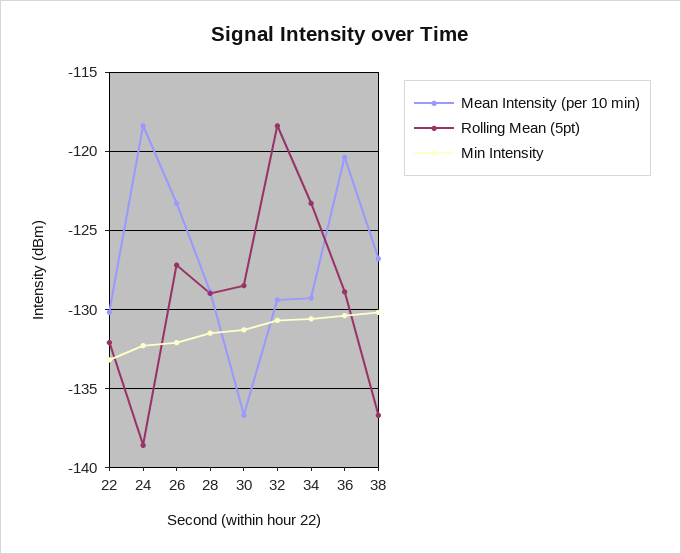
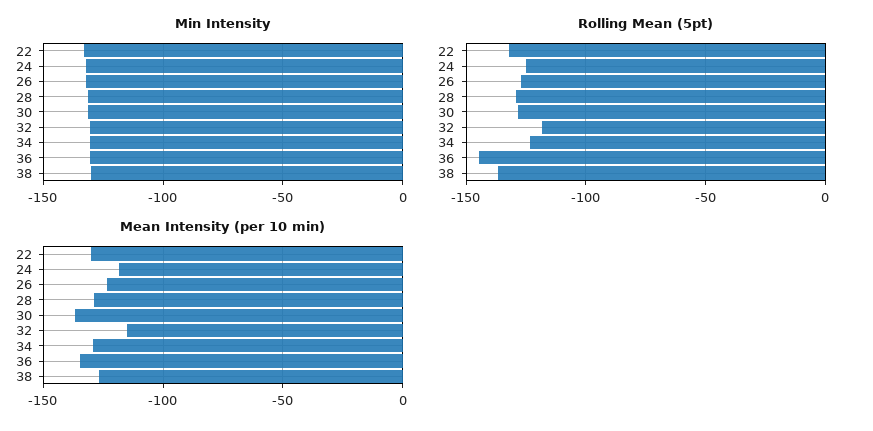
  {
    "Mean Intensity (per 10 min)": {
      "22": -130,
      "24": -118.5,
      "26": -123.5,
      "28": -129,
      "30": -136.5,
-     "32": -129.5,
+     "32": -115,
      "34": -129.5,
-     "36": -120.5,
+     "36": -135,
      "38": -127
    },
    "Rolling Mean (5pt)": {
      "22": -132,
-     "24": -138.5,
+     "24": -125,
      "26": -127,
      "28": -129,
      "30": -128.5,
      "32": -118.5,
      "34": -123.5,
-     "36": -129,
+     "36": -145,
      "38": -136.5
    },
    "Min Intensity": {
      "22": -133,
      "24": -132.5,
      "26": -132,
      "28": -131.5,
      "30": -131.5,
      "32": -130.5,
      "34": -130.5,
      "36": -130.5,
      "38": -130
    }
  }

